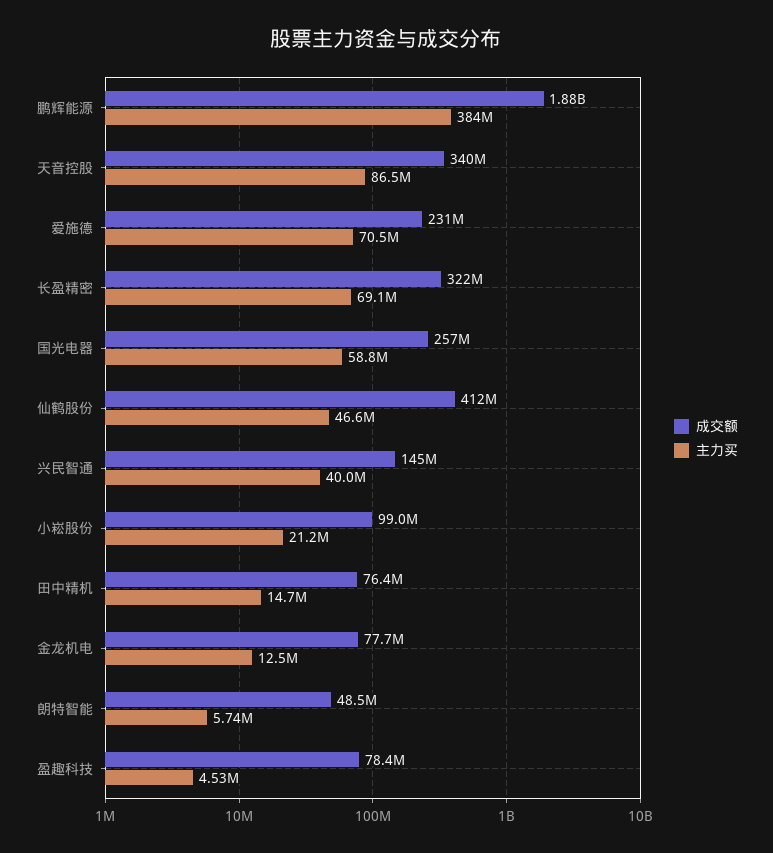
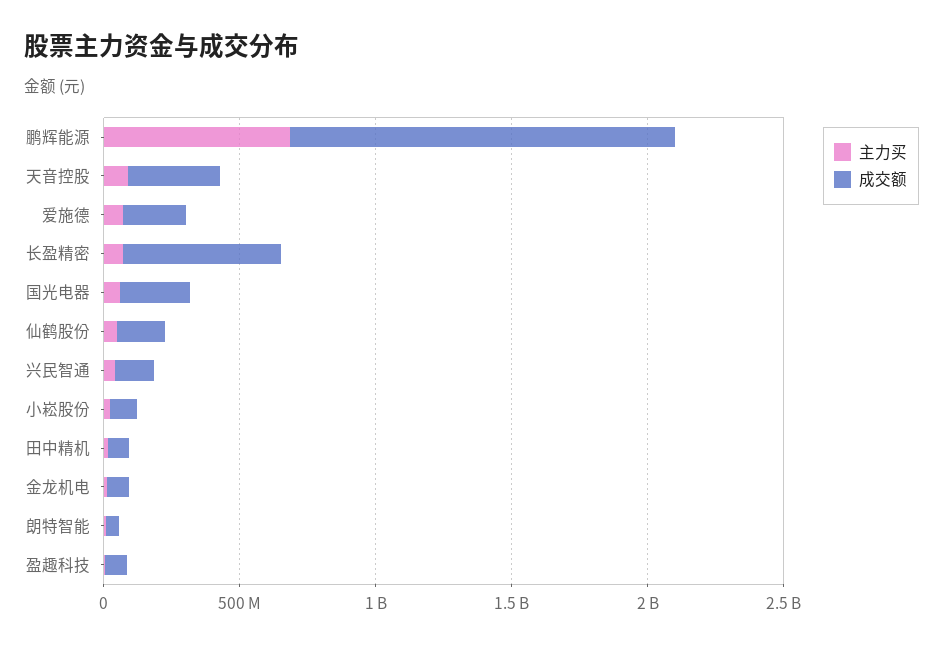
  {
    "成交额": {
-     "鹏辉能源": 1880000000,
+     "鹏辉能源": 1400000000,
      "天音控股": 340000000,
      "爱施德": 231000000,
-     "长盈精密": 322000000,
+     "长盈精密": 600000000,
      "国光电器": 257000000,
-     "仙鹤股份": 412000000,
+     "仙鹤股份": 200000000,
      "兴民智通": 145000000,
      "小崧股份": 99000000,
      "田中精机": 76400000,
      "金龙机电": 77700000,
      "朗特智能": 48500000,
      "盈趣科技": 78400000
    },
    "主力买": {
-     "鹏辉能源": 384000000,
+     "鹏辉能源": 700000000,
      "天音控股": 86500000,
      "爱施德": 70500000,
      "长盈精密": 69100000,
      "国光电器": 58800000,
      "仙鹤股份": 46600000,
      "兴民智通": 40000000,
      "小崧股份": 21200000,
      "田中精机": 14700000,
      "金龙机电": 12500000,
      "朗特智能": 5740000,
      "盈趣科技": 4530000
    }
  }

